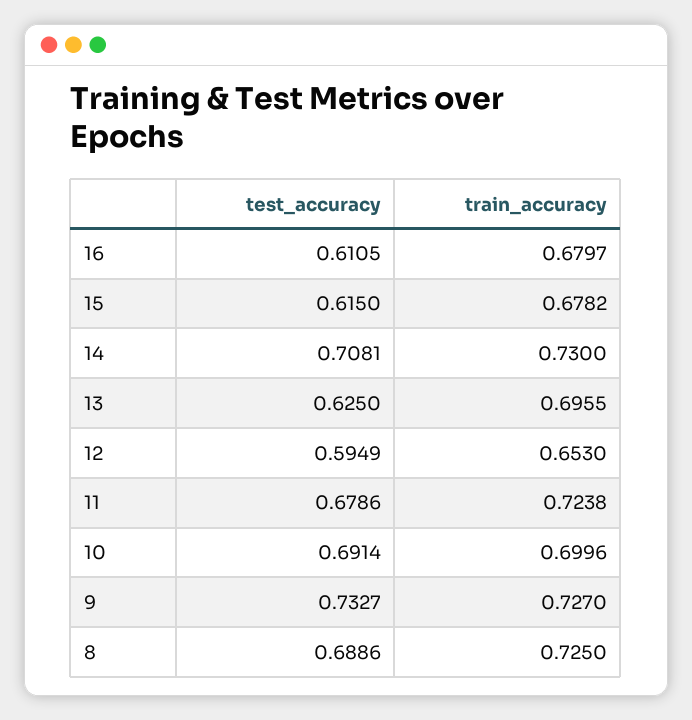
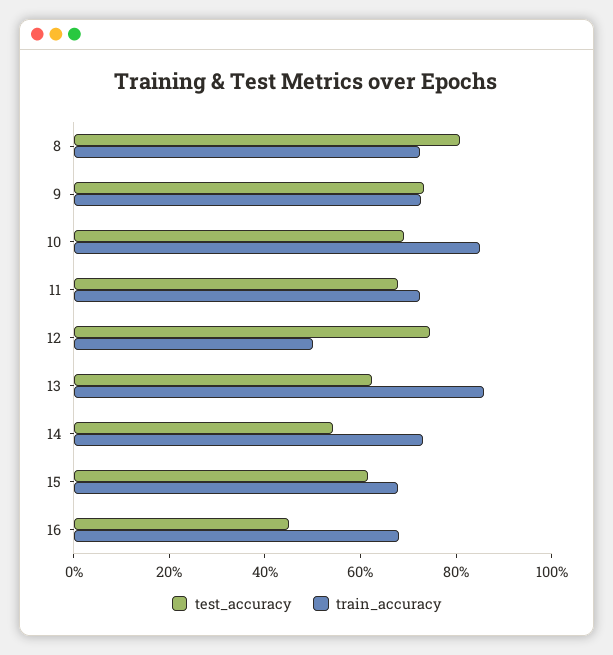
  {
    "test_accuracy": {
-     "16": 0.6105,
+     "16": 0.45,
      "15": 0.615,
-     "14": 0.7081,
+     "14": 0.55,
      "13": 0.625,
-     "12": 0.5949,
+     "12": 0.75,
      "11": 0.6786,
      "10": 0.6914,
      "9": 0.7327,
-     "8": 0.6886
+     "8": 0.8
    },
    "train_accuracy": {
      "16": 0.6797,
      "15": 0.6782,
      "14": 0.73,
-     "13": 0.6955,
+     "13": 0.85,
-     "12": 0.653,
+     "12": 0.5,
      "11": 0.7238,
-     "10": 0.6996,
+     "10": 0.85,
      "9": 0.727,
      "8": 0.725
    }
  }

